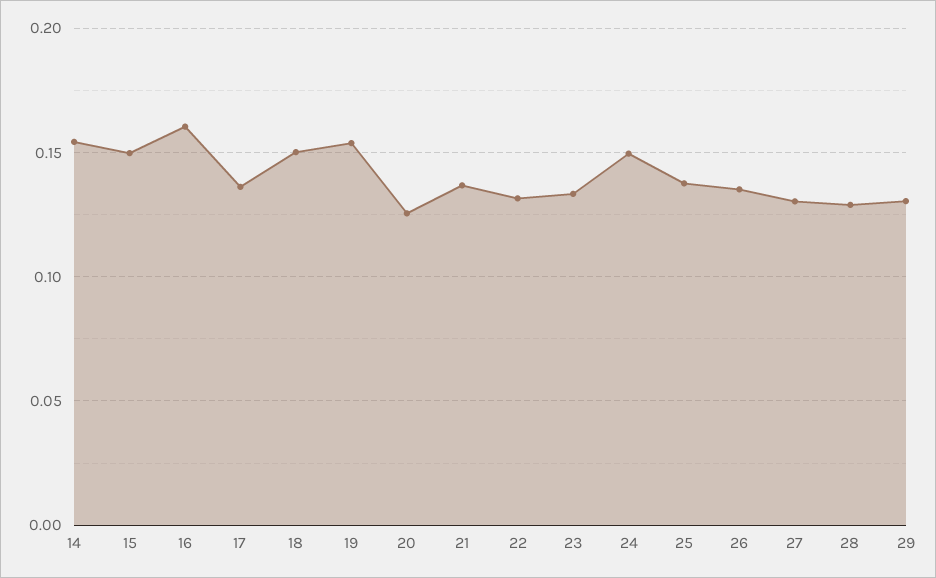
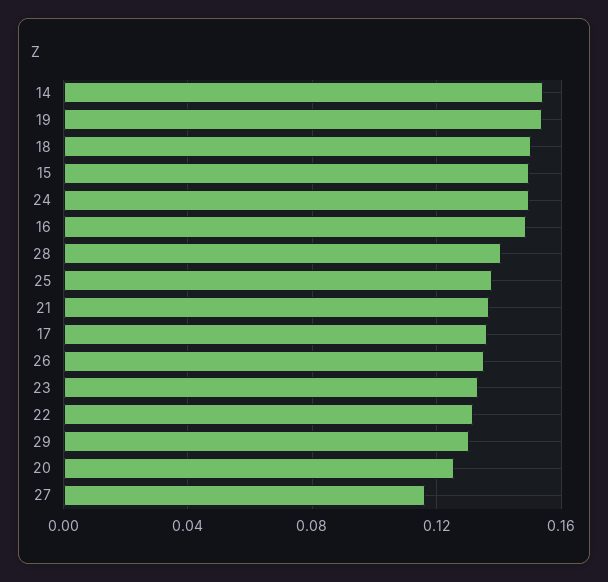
  {
    "14": 0.155,
    "15": 0.15,
-   "16": 0.16,
+   "16": 0.15,
    "17": 0.135,
    "18": 0.15,
    "19": 0.155,
    "20": 0.125,
    "21": 0.135,
    "22": 0.13,
    "23": 0.135,
    "24": 0.15,
    "25": 0.14,
    "26": 0.135,
-   "27": 0.13,
+   "27": 0.115,
-   "28": 0.13,
+   "28": 0.14,
    "29": 0.13
  }

